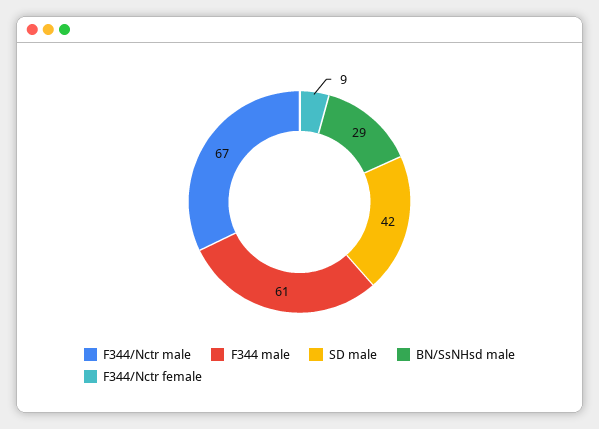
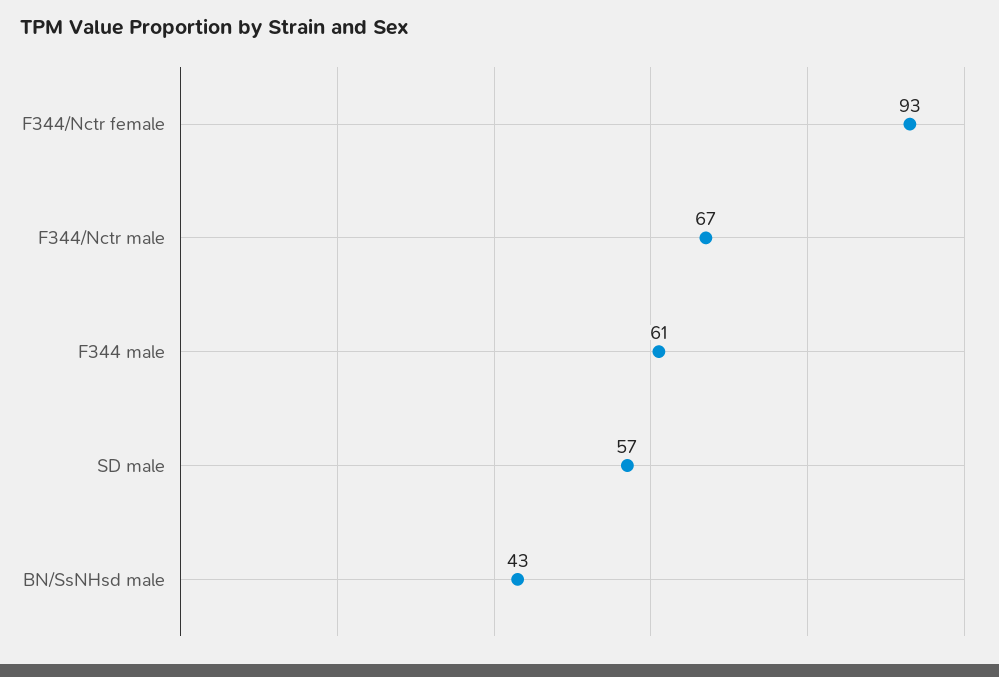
  {
    "F344/Nctr male": 67,
    "F344 male": 61,
-   "SD male": 42,
+   "SD male": 57,
-   "BN/SsNHsd male": 29,
+   "BN/SsNHsd male": 43,
-   "F344/Nctr female": 9
+   "F344/Nctr female": 93
  }

